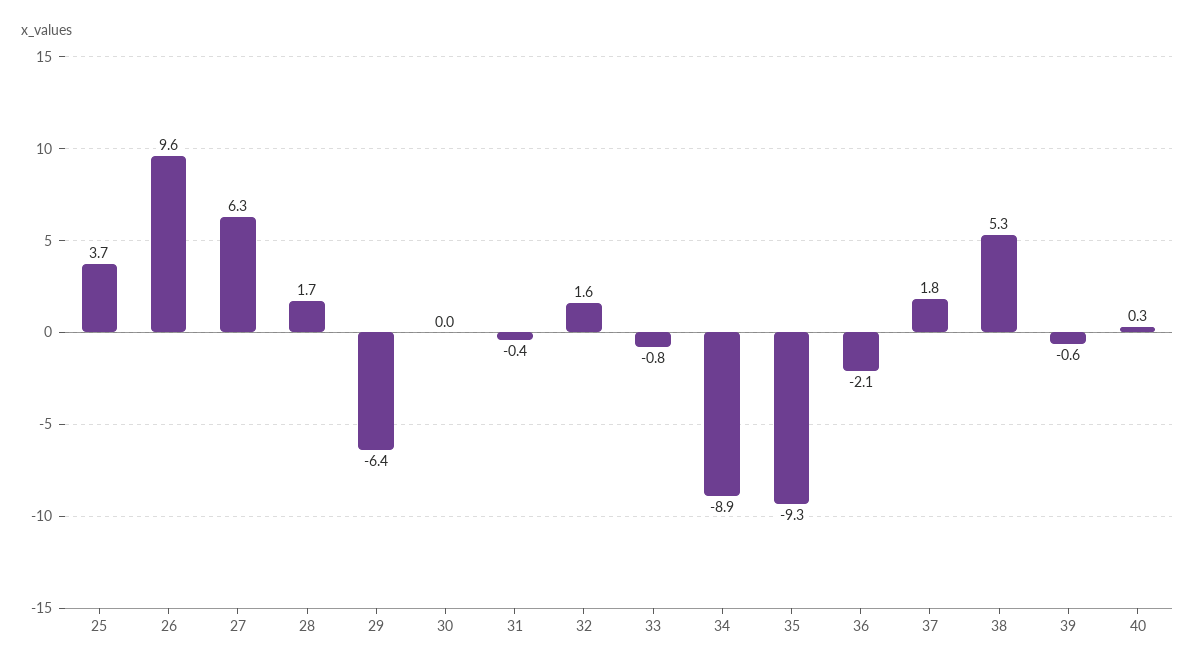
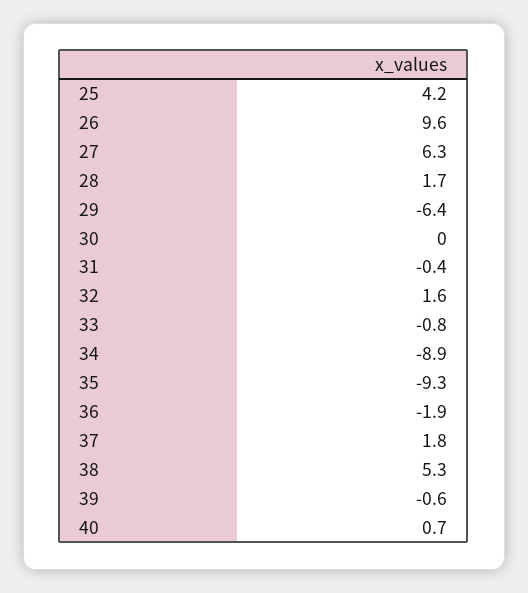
  {
-   "25": 3.7,
+   "25": 4.2,
    "26": 9.6,
    "27": 6.3,
    "28": 1.7,
    "29": -6.4,
    "30": 0,
    "31": -0.4,
    "32": 1.6,
    "33": -0.8,
    "34": -8.9,
    "35": -9.3,
-   "36": -2.1,
+   "36": -1.9,
    "37": 1.8,
    "38": 5.3,
    "39": -0.6,
-   "40": 0.3
+   "40": 0.7
  }

